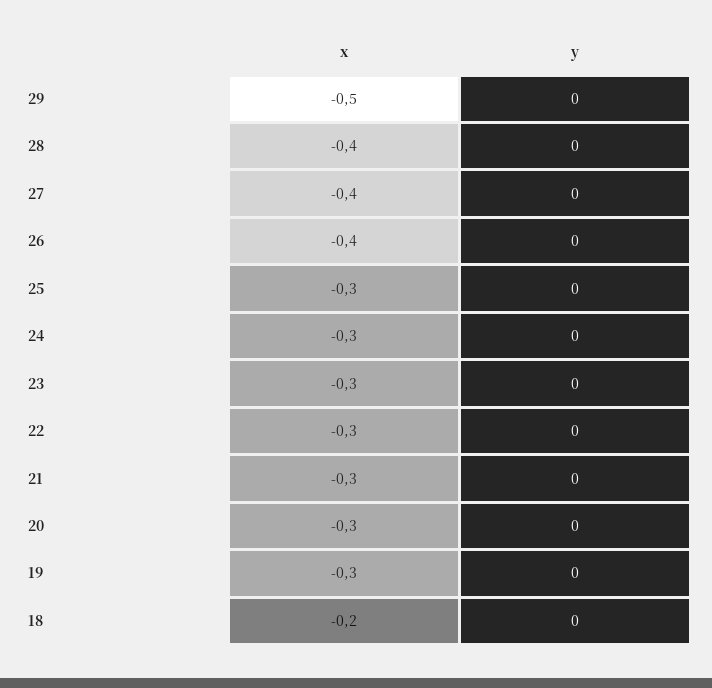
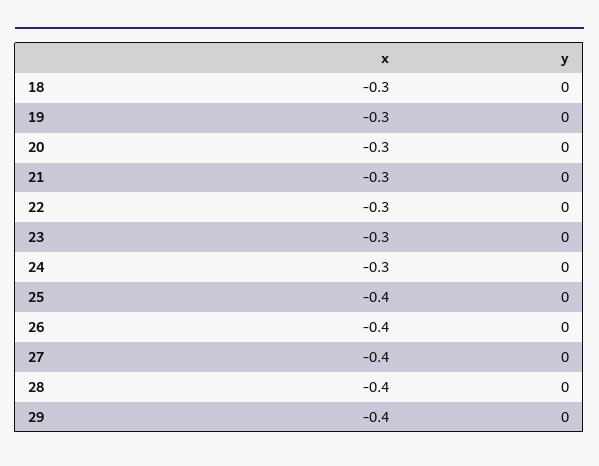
  {
    "x": {
-     "29": -0.5,
+     "29": -0.4,
      "28": -0.4,
      "27": -0.4,
      "26": -0.4,
-     "25": -0.3,
+     "25": -0.4,
      "24": -0.3,
      "23": -0.3,
      "22": -0.3,
      "21": -0.3,
      "20": -0.3,
      "19": -0.3,
-     "18": -0.2
+     "18": -0.3
    },
    "y": {
      "29": 0,
      "28": 0,
      "27": 0,
      "26": 0,
      "25": 0,
      "24": 0,
      "23": 0,
      "22": 0,
      "21": 0,
      "20": 0,
      "19": 0,
      "18": 0
    }
  }

